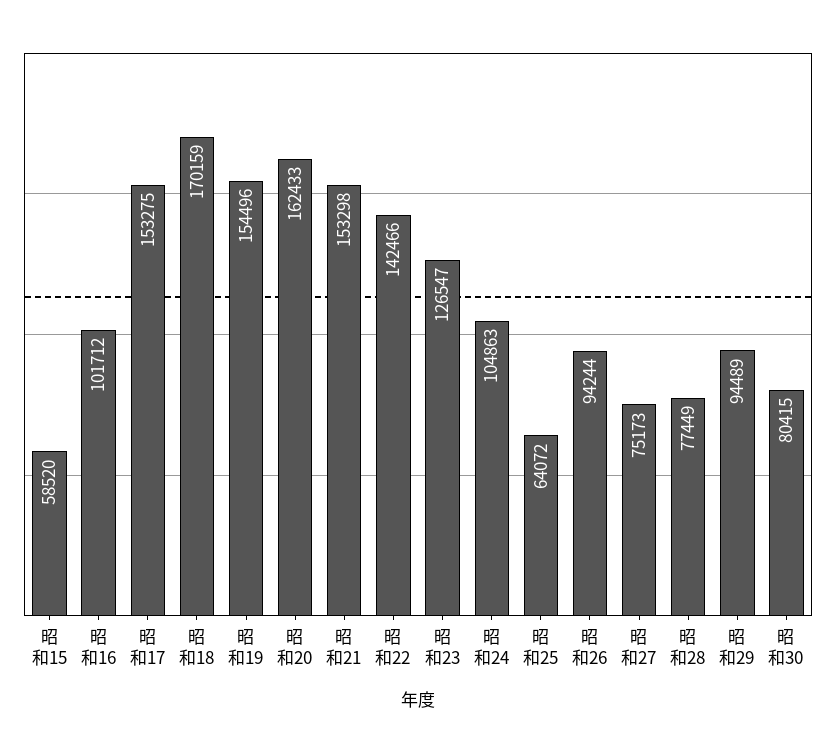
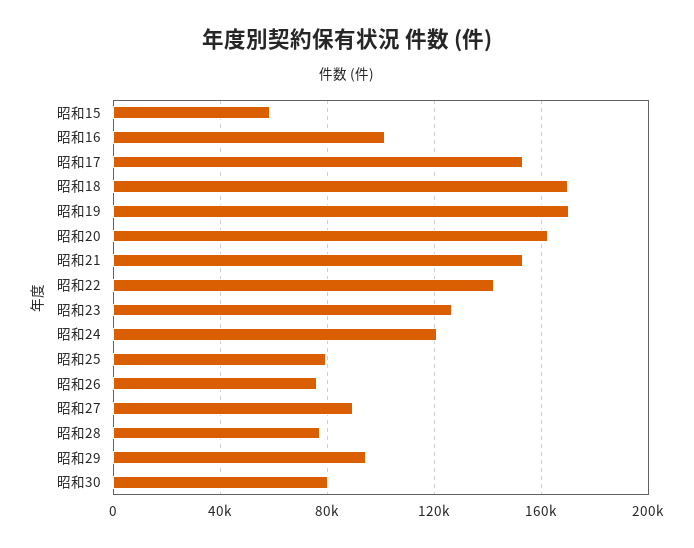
  {
    "昭和15": 58520,
    "昭和16": 101712,
    "昭和17": 153275,
    "昭和18": 170159,
-   "昭和19": 154496,
+   "昭和19": 170000,
    "昭和20": 162433,
    "昭和21": 153298,
    "昭和22": 142466,
    "昭和23": 126547,
-   "昭和24": 104863,
+   "昭和24": 120000,
-   "昭和25": 64072,
+   "昭和25": 80000,
-   "昭和26": 94244,
+   "昭和26": 75000,
-   "昭和27": 75173,
+   "昭和27": 90000,
    "昭和28": 77449,
    "昭和29": 94489,
    "昭和30": 80415
  }

